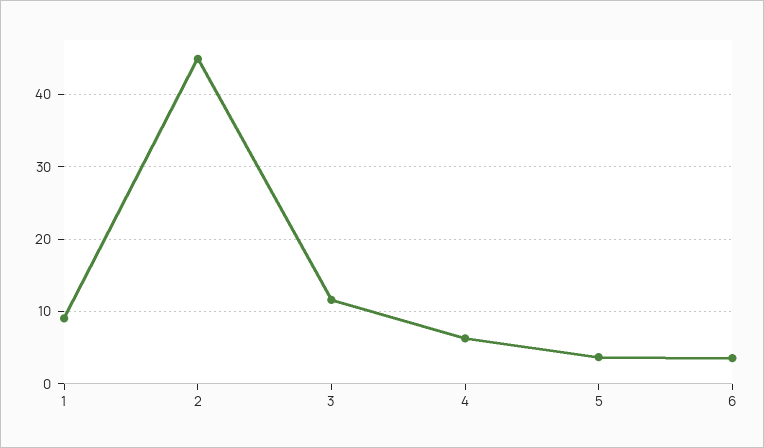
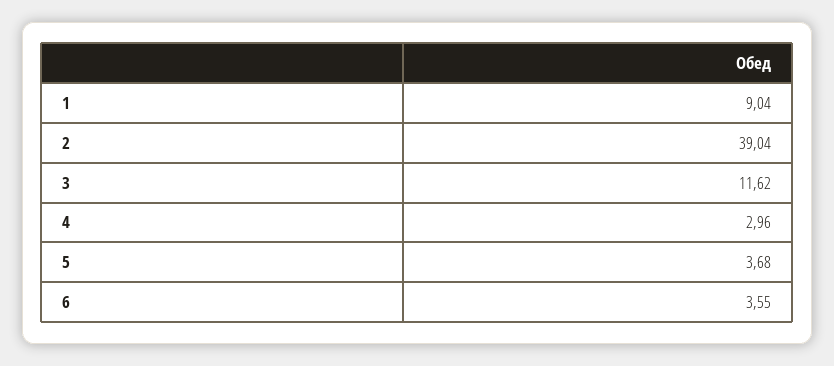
  {
    "1": 9.04,
-   "2": 45,
+   "2": 39.04,
    "3": 11.62,
-   "4": 6,
+   "4": 2.96,
    "5": 3.68,
    "6": 3.55
  }

